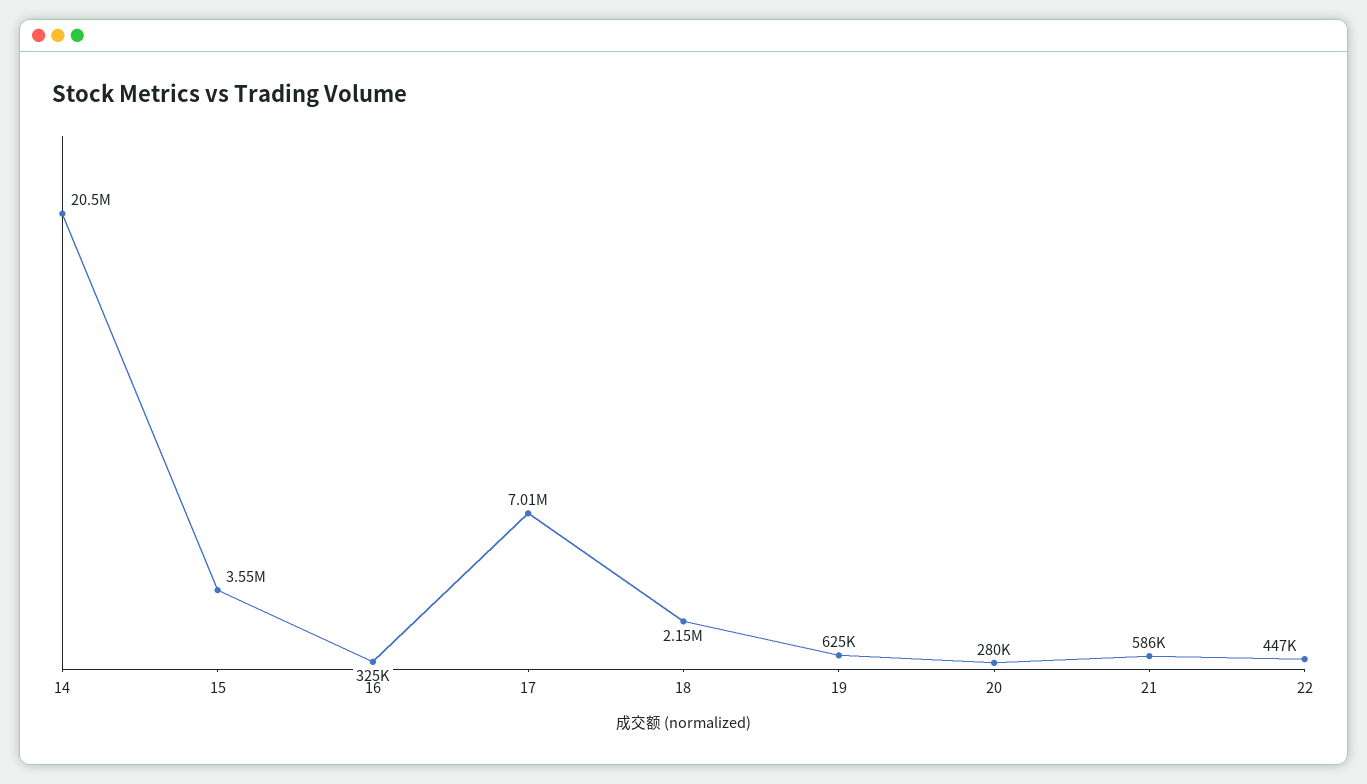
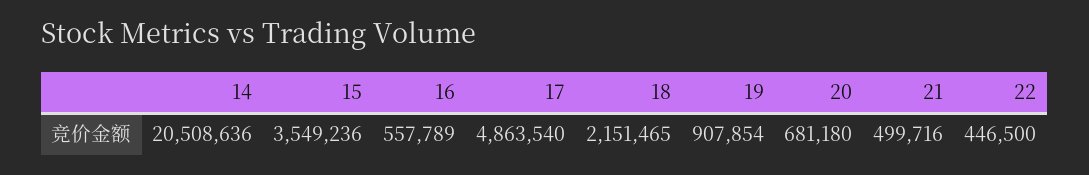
  {
    "14": 20508636,
    "15": 3549236,
-   "16": 325000,
+   "16": 557789,
-   "17": 7010000,
+   "17": 4863540,
    "18": 2151465,
-   "19": 625000,
+   "19": 907854,
-   "20": 280000,
+   "20": 681180,
-   "21": 586000,
+   "21": 499716,
    "22": 446500
  }

